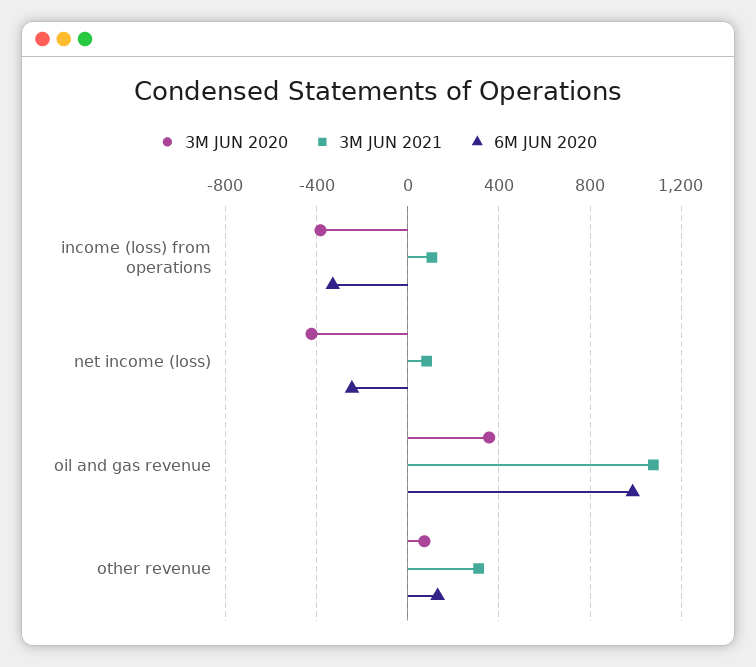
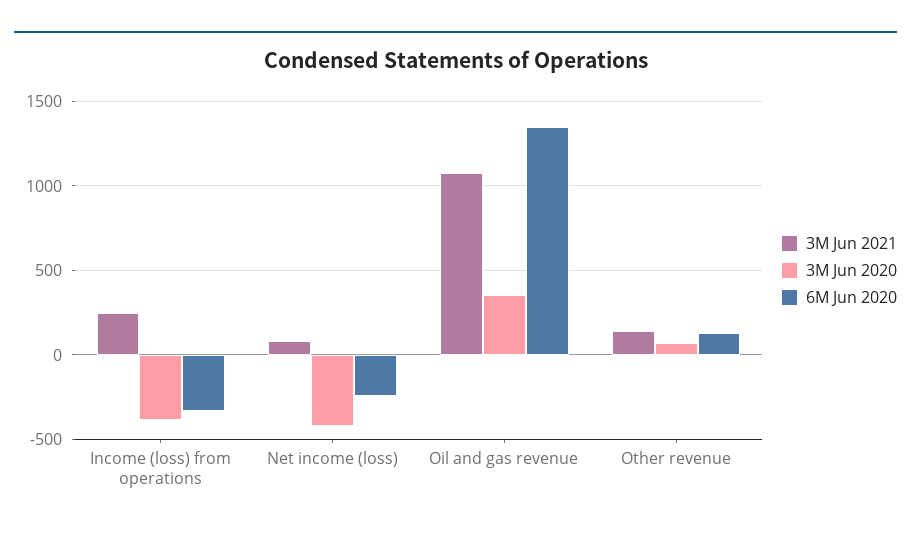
  {
    "3M JUN 2020": {
      "income (loss) from operations": -400,
      "net income (loss)": -400,
      "oil and gas revenue": 350,
      "other revenue": 50
    },
    "3M JUN 2021": {
-     "income (loss) from operations": 100,
+     "income (loss) from operations": 250,
      "net income (loss)": 100,
      "oil and gas revenue": 1100,
-     "other revenue": 300
+     "other revenue": 150
    },
    "6M JUN 2020": {
      "income (loss) from operations": -350,
      "net income (loss)": -250,
-     "oil and gas revenue": 1000,
+     "oil and gas revenue": 1350,
      "other revenue": 150
    }
  }

